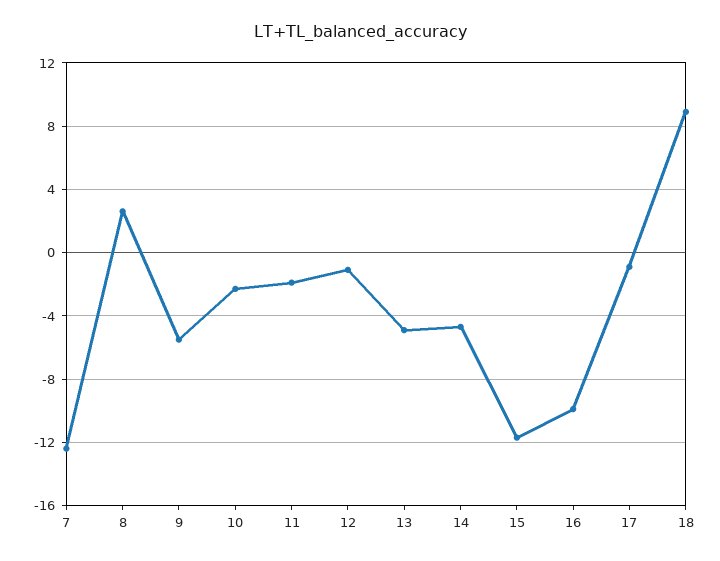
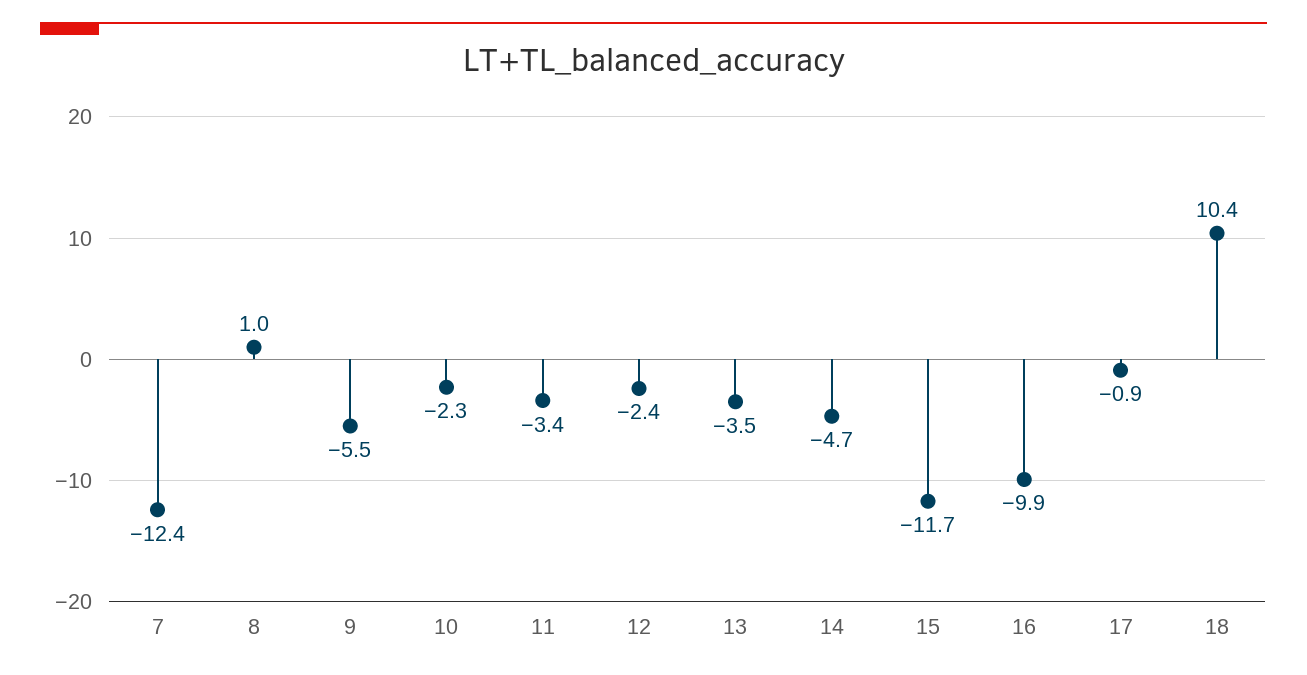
  {
    "7": -12.4,
-   "8": 2.5,
+   "8": 1,
    "9": -5.5,
    "10": -2.3,
-   "11": -2,
+   "11": -3.4,
-   "12": -1,
+   "12": -2.4,
-   "13": -5,
+   "13": -3.5,
    "14": -4.7,
    "15": -11.7,
    "16": -9.9,
    "17": -0.9,
-   "18": 9
+   "18": 10.4
  }

